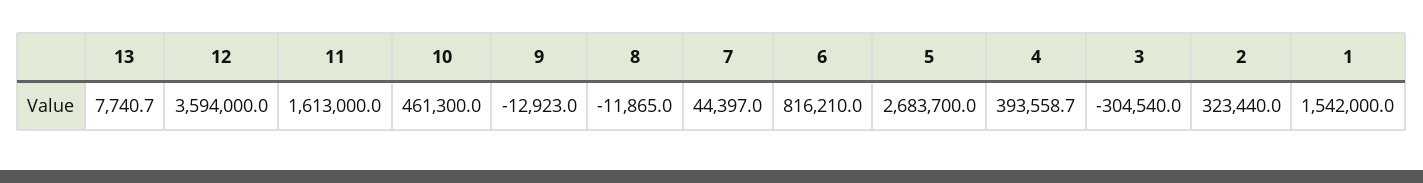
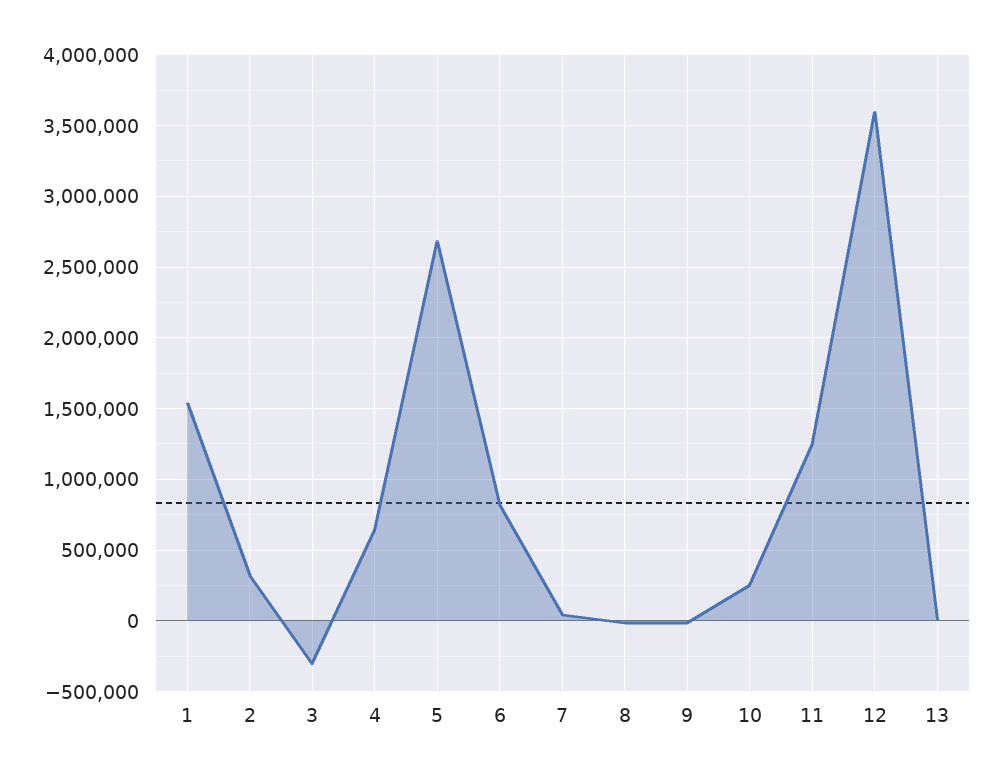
  {
    "13": 7740.7,
    "12": 3594000,
-   "11": 1613000,
+   "11": 1250000,
-   "10": 461300,
+   "10": 250000,
    "9": -12923,
    "8": -11865,
    "7": 44397,
    "6": 816210,
    "5": 2683700,
-   "4": 393558.7,
+   "4": 650000,
    "3": -304540,
    "2": 323440,
    "1": 1542000
  }

